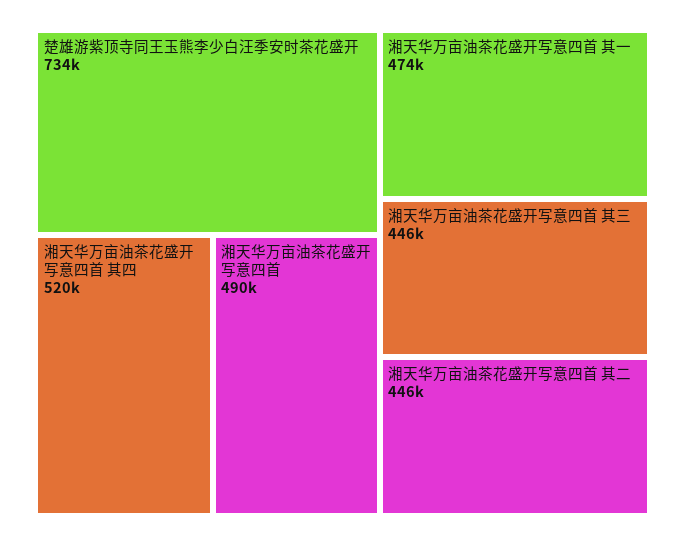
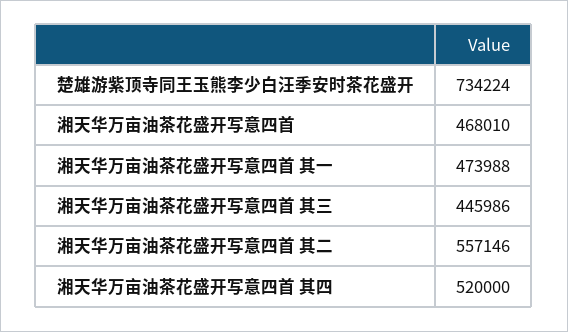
  {
    "楚雄游紫顶寺同王玉熊李少白汪季安时茶花盛开": 734224,
    "湘天华万亩油茶花盛开写意四首 其四": 520000,
-   "湘天华万亩油茶花盛开写意四首": 490000,
+   "湘天华万亩油茶花盛开写意四首": 468010,
    "湘天华万亩油茶花盛开写意四首 其一": 473988,
    "湘天华万亩油茶花盛开写意四首 其三": 445986,
-   "湘天华万亩油茶花盛开写意四首 其二": 446000
+   "湘天华万亩油茶花盛开写意四首 其二": 557146
  }

